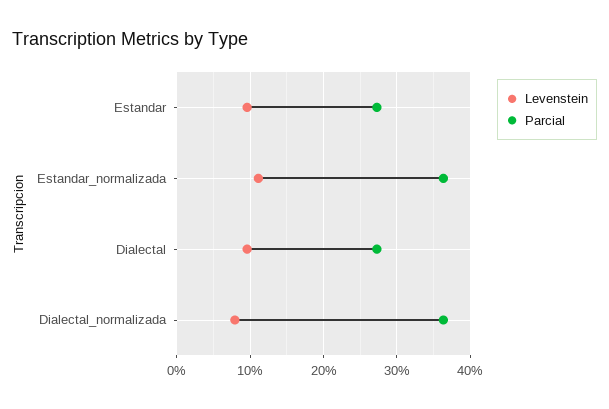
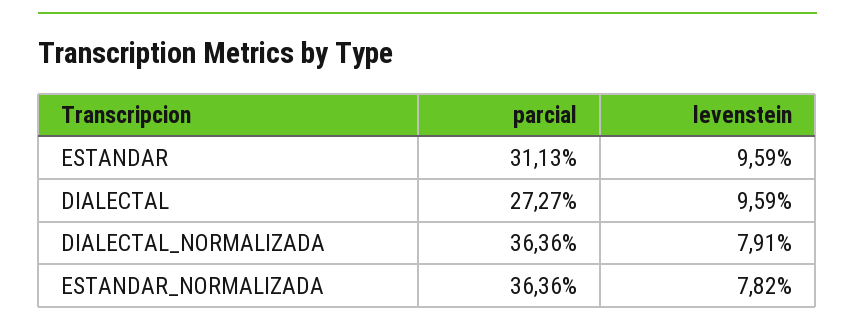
  {
    "Levenstein": {
      "Estandar": 9.59,
-     "Estandar_normalizada": 11,
+     "Estandar_normalizada": 7.82,
      "Dialectal": 9.59,
      "Dialectal_normalizada": 7.91
    },
    "Parcial": {
-     "Estandar": 27,
+     "Estandar": 31.13,
      "Estandar_normalizada": 36.36,
      "Dialectal": 27.27,
      "Dialectal_normalizada": 36.36
    }
  }

